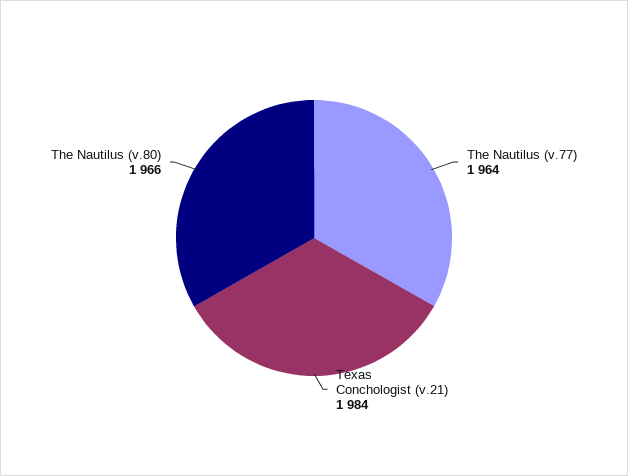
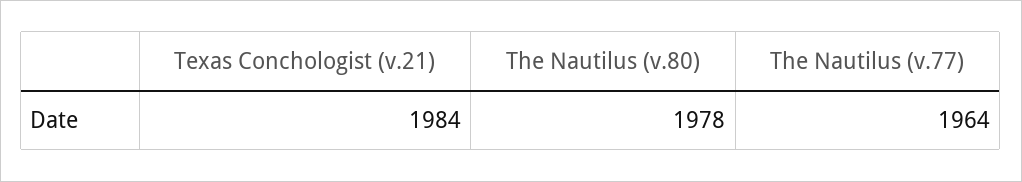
  {
    "The Nautilus (v.77)": 1964,
    "Texas Conchologist (v.21)": 1984,
-   "The Nautilus (v.80)": 1966
+   "The Nautilus (v.80)": 1978
  }

